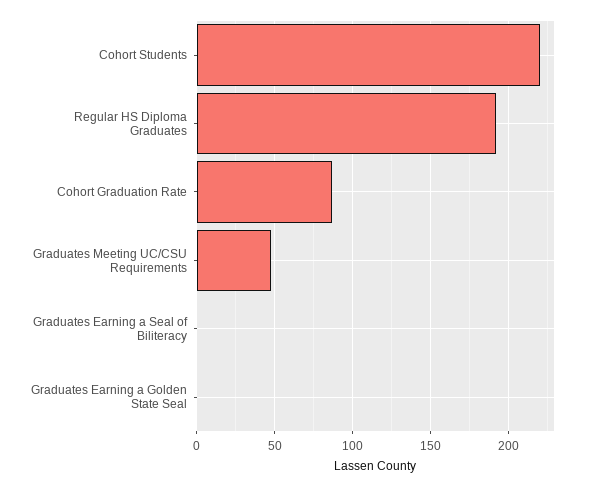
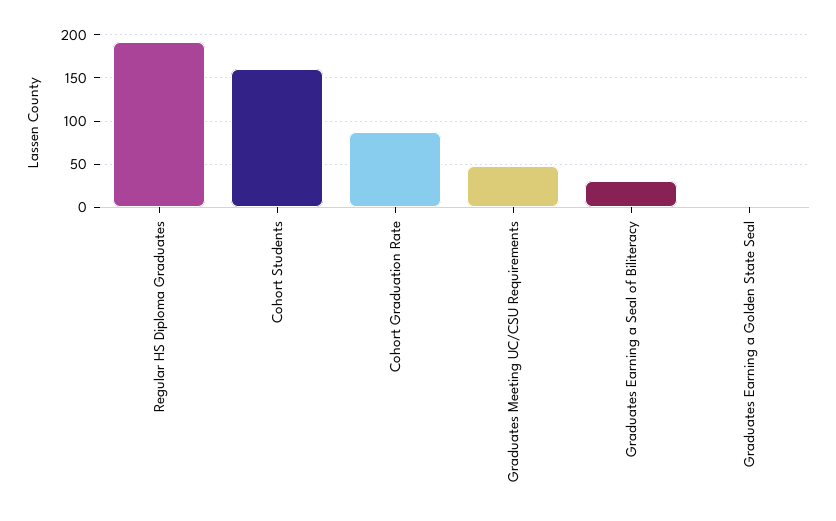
  {
-   "Cohort Students": 220,
+   "Cohort Students": 160,
    "Regular HS Diploma Graduates": 190,
    "Cohort Graduation Rate": 85,
    "Graduates Meeting UC/CSU Requirements": 50,
-   "Graduates Earning a Seal of Biliteracy": 0,
+   "Graduates Earning a Seal of Biliteracy": 30,
    "Graduates Earning a Golden State Seal": 0
  }

